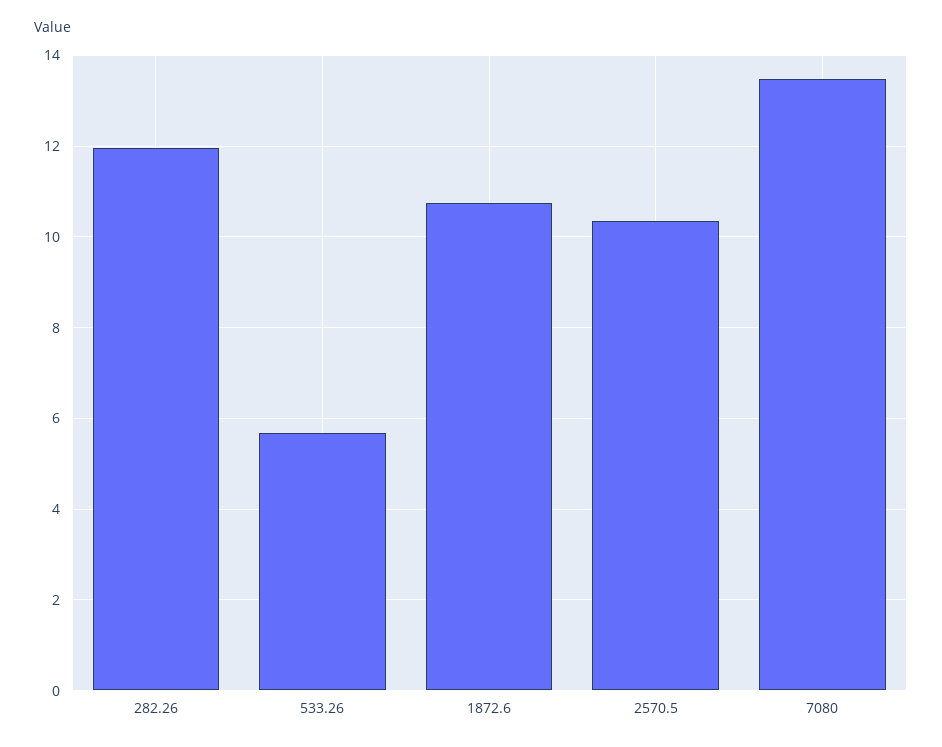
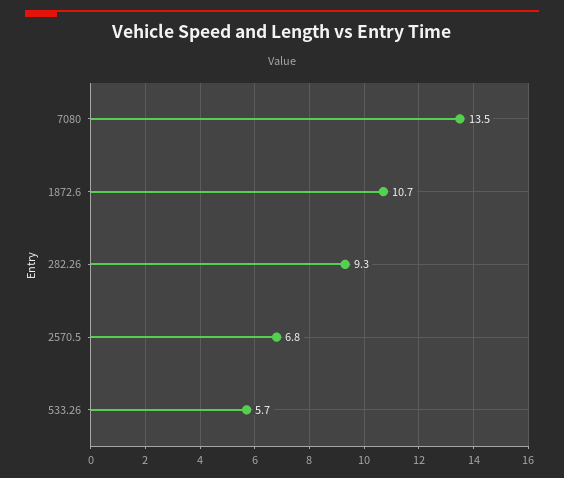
  {
-   "282.26": 12,
+   "282.26": 9.3,
    "533.26": 5.7,
    "1872.6": 10.7,
-   "2570.5": 10.4,
+   "2570.5": 6.8,
    "7080": 13.5
  }

